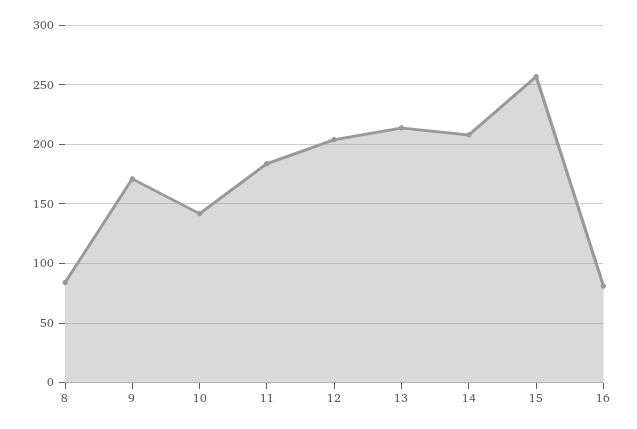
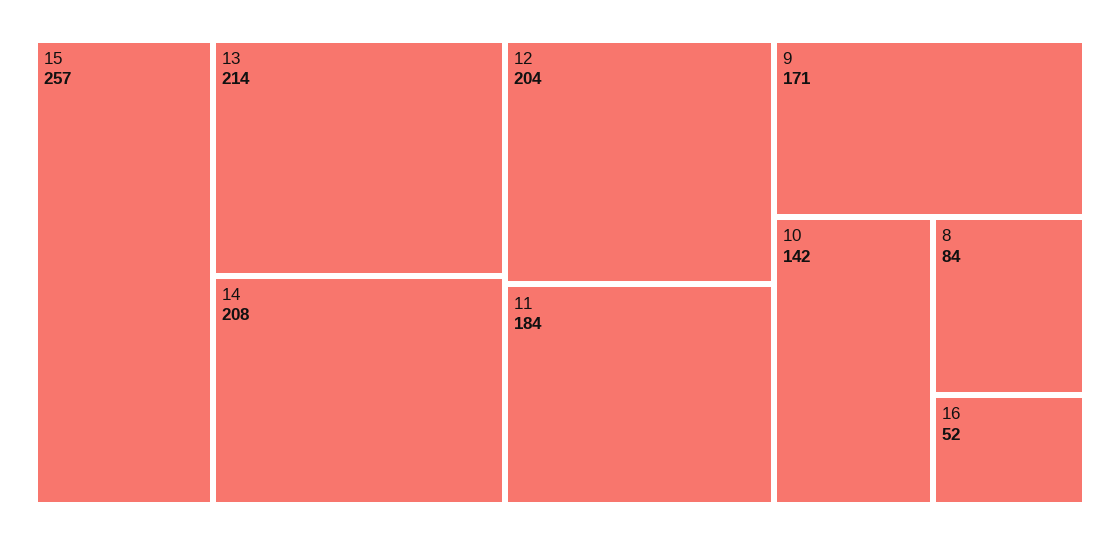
  {
    "8": 84,
    "9": 171,
    "10": 142,
    "11": 184,
    "12": 204,
    "13": 214,
    "14": 208,
    "15": 257,
-   "16": 80
+   "16": 52
  }

